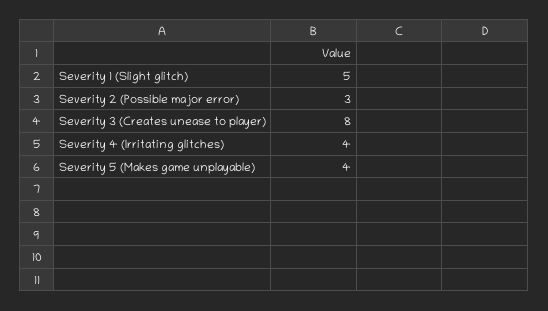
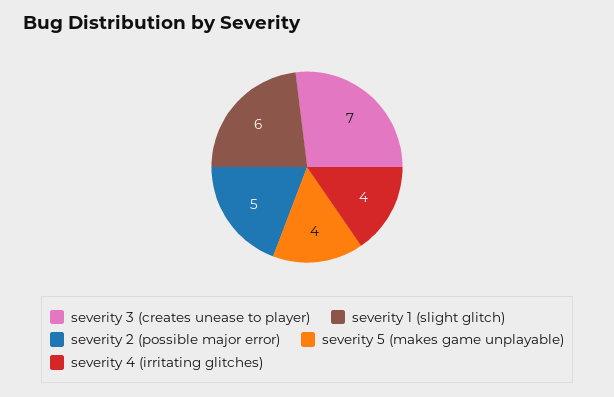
  {
-   "Severity 1 (Slight glitch)": 5,
+   "Severity 1 (Slight glitch)": 6,
-   "Severity 2 (Possible major error)": 3,
+   "Severity 2 (Possible major error)": 5,
-   "Severity 3 (Creates unease to player)": 8,
+   "Severity 3 (Creates unease to player)": 7,
    "Severity 4 (Irritating glitches)": 4,
    "Severity 5 (Makes game unplayable)": 4
  }

